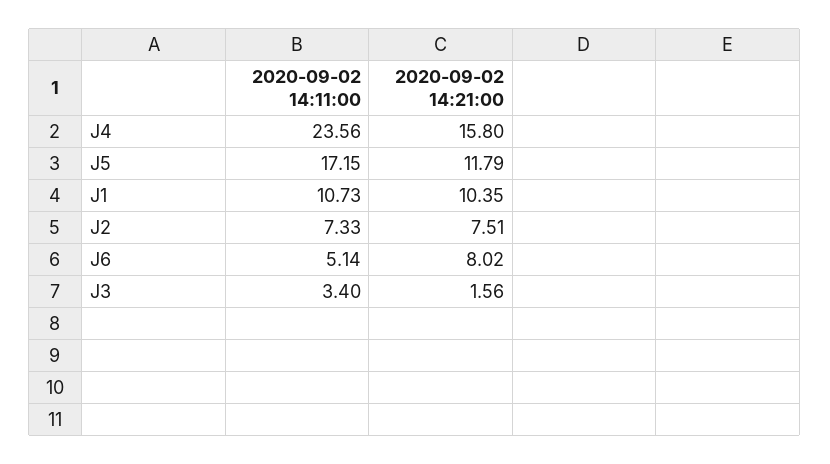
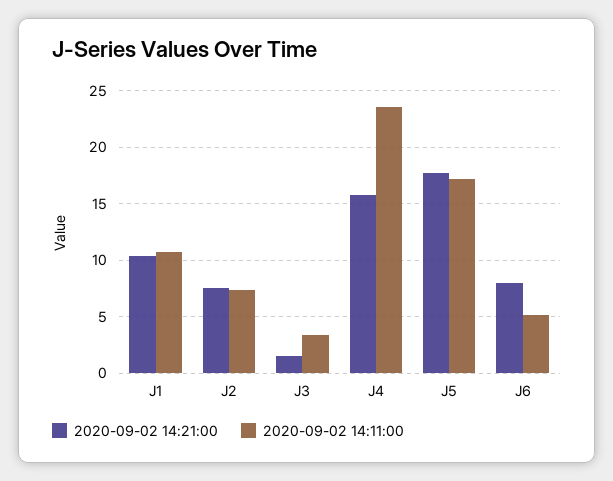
  {
    "2020-09-02 14:11:00": {
      "J4": 23.56,
      "J5": 17.15,
      "J1": 10.73,
      "J2": 7.33,
      "J6": 5.14,
      "J3": 3.4
    },
    "2020-09-02 14:21:00": {
      "J4": 15.8,
-     "J5": 11.79,
+     "J5": 18,
      "J1": 10.35,
      "J2": 7.51,
      "J6": 8.02,
      "J3": 1.56
    }
  }

